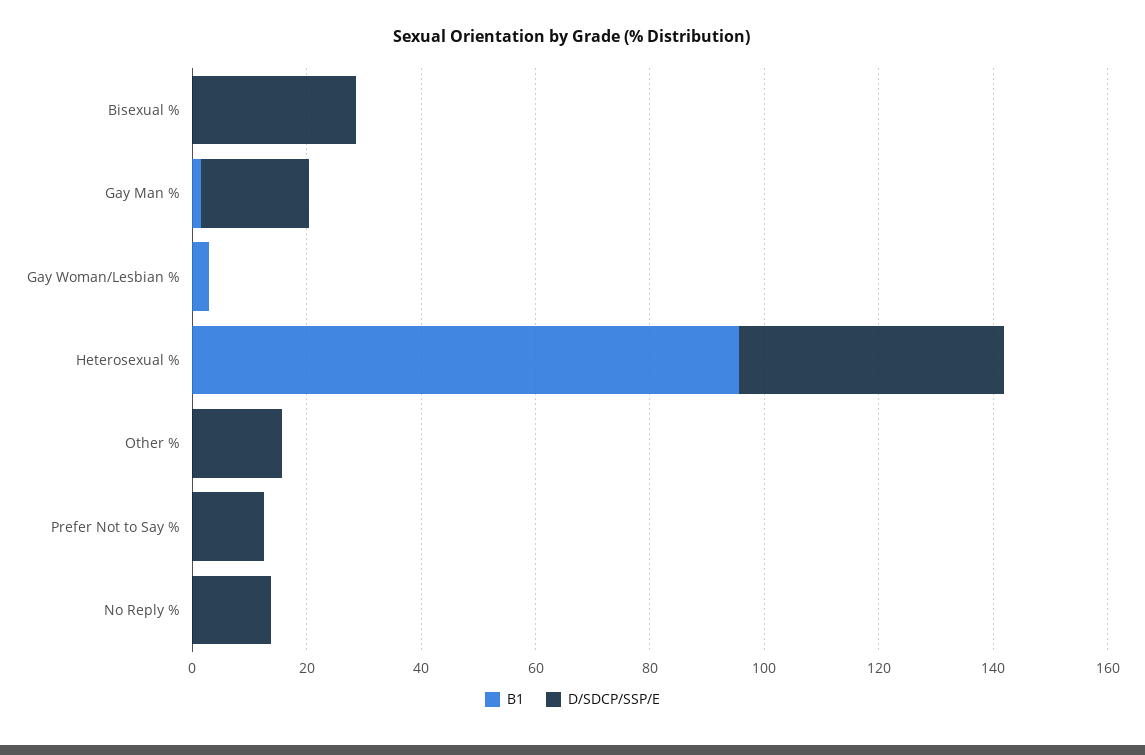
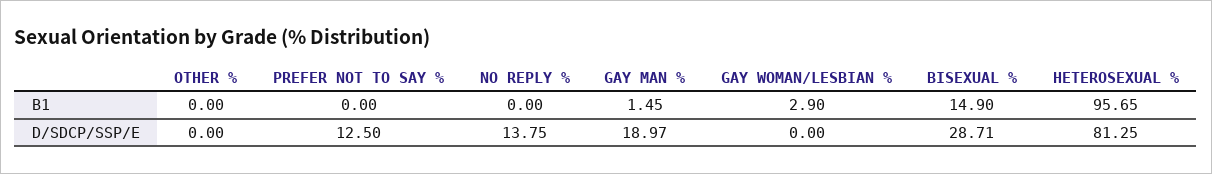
  {
    "B1": {
-     "Bisexual %": 0,
+     "Bisexual %": 14.9,
      "Gay Man %": 1.45,
      "Gay Woman/Lesbian %": 2.9,
      "Heterosexual %": 95.65,
      "Other %": 0,
      "Prefer Not to Say %": 0,
      "No Reply %": 0
    },
    "D/SDCP/SSP/E": {
      "Bisexual %": 28.71,
      "Gay Man %": 18.97,
      "Gay Woman/Lesbian %": 0,
-     "Heterosexual %": 45,
+     "Heterosexual %": 81.25,
-     "Other %": 15,
+     "Other %": 0,
      "Prefer Not to Say %": 12.5,
      "No Reply %": 13.75
    }
  }

